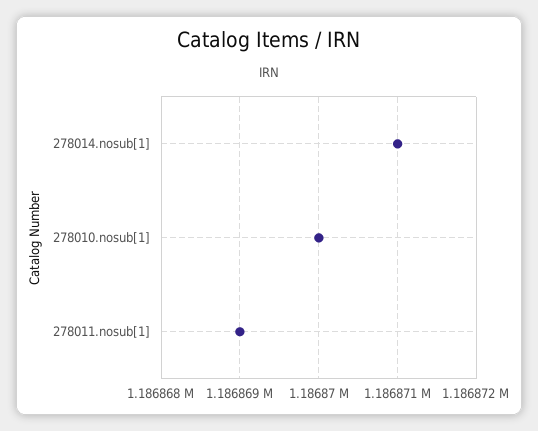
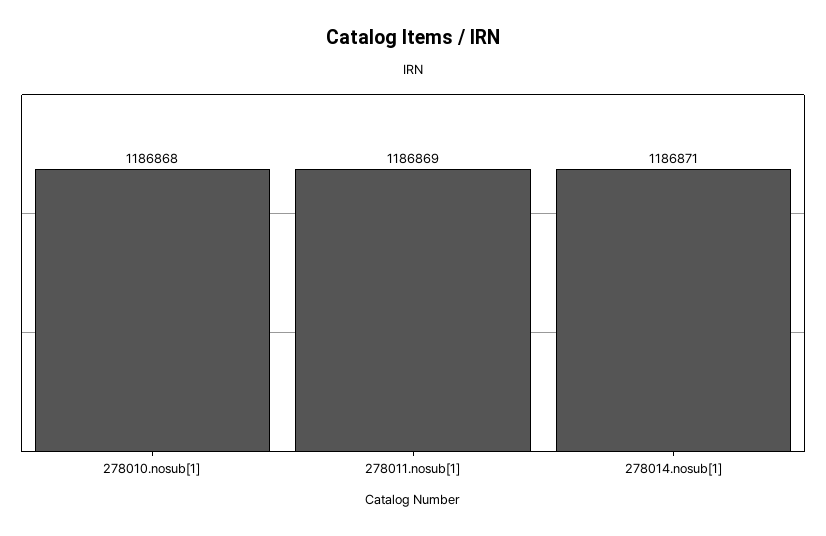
  {
    "278014.nosub[1]": 1186871,
-   "278010.nosub[1]": 1186870,
+   "278010.nosub[1]": 1186868,
    "278011.nosub[1]": 1186869
  }

